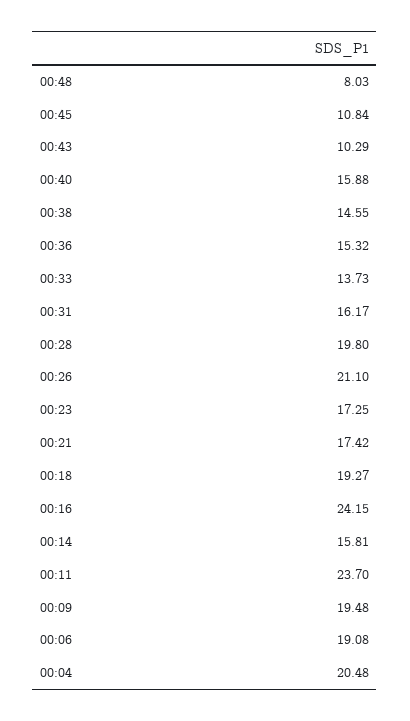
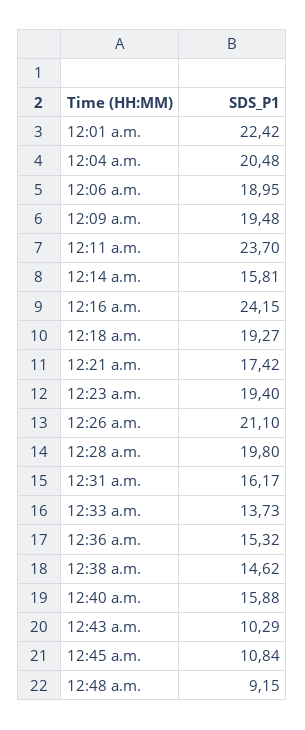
  {
-   "00:48": 8.03,
+   "00:48": 9.15,
    "00:45": 10.84,
    "00:43": 10.29,
    "00:40": 15.88,
-   "00:38": 14.55,
+   "00:38": 14.62,
    "00:36": 15.32,
    "00:33": 13.73,
    "00:31": 16.17,
    "00:28": 19.8,
    "00:26": 21.1,
-   "00:23": 17.25,
+   "00:23": 19.4,
    "00:21": 17.42,
    "00:18": 19.27,
    "00:16": 24.15,
    "00:14": 15.81,
    "00:11": 23.7,
    "00:09": 19.48,
-   "00:06": 19.08,
+   "00:06": 18.95,
-   "00:04": 20.48
+   "00:04": 20.48,
+   "12:01 a.m.": 22.42
  }

